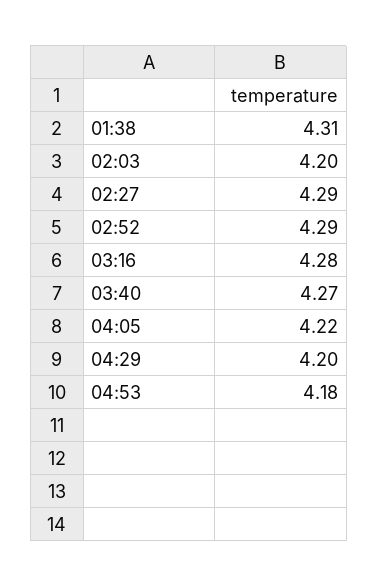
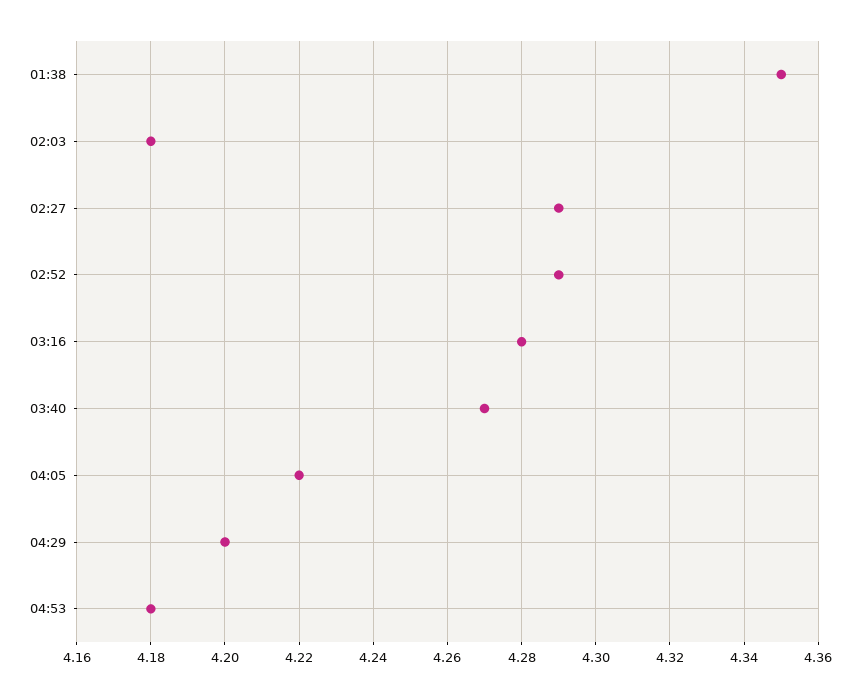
  {
-   "01:38": 4.31,
+   "01:38": 4.35,
-   "02:03": 4.2,
+   "02:03": 4.18,
    "02:27": 4.29,
    "02:52": 4.29,
    "03:16": 4.28,
    "03:40": 4.27,
    "04:05": 4.22,
    "04:29": 4.2,
    "04:53": 4.18
  }

